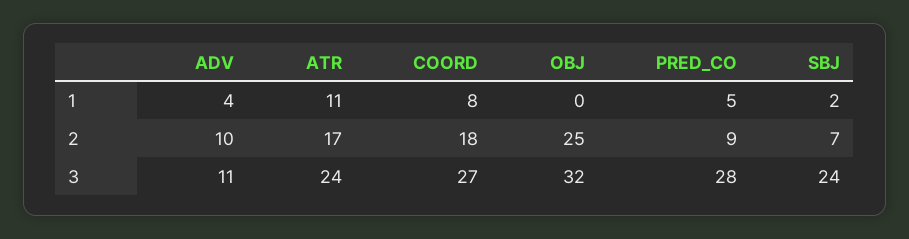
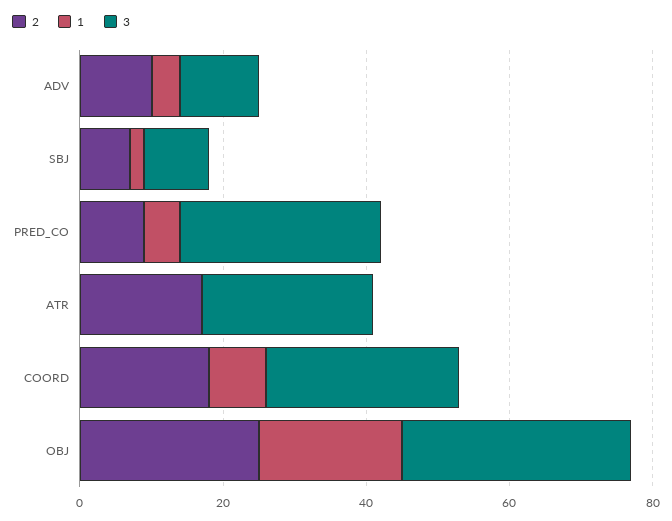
  {
    "1": {
      "ADV": 4,
-     "ATR": 11,
+     "ATR": 0,
      "COORD": 8,
-     "OBJ": 0,
+     "OBJ": 20,
      "PRED_CO": 5,
      "SBJ": 2
    },
    "2": {
      "ADV": 10,
      "ATR": 17,
      "COORD": 18,
      "OBJ": 25,
      "PRED_CO": 9,
      "SBJ": 7
    },
    "3": {
      "ADV": 11,
      "ATR": 24,
      "COORD": 27,
      "OBJ": 32,
      "PRED_CO": 28,
-     "SBJ": 24
+     "SBJ": 10
    }
  }

